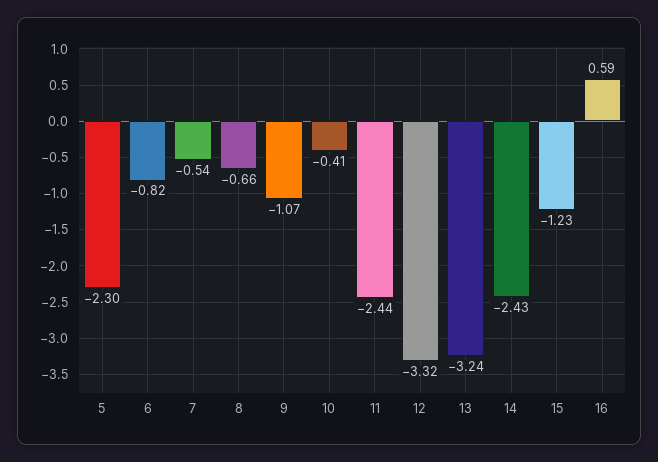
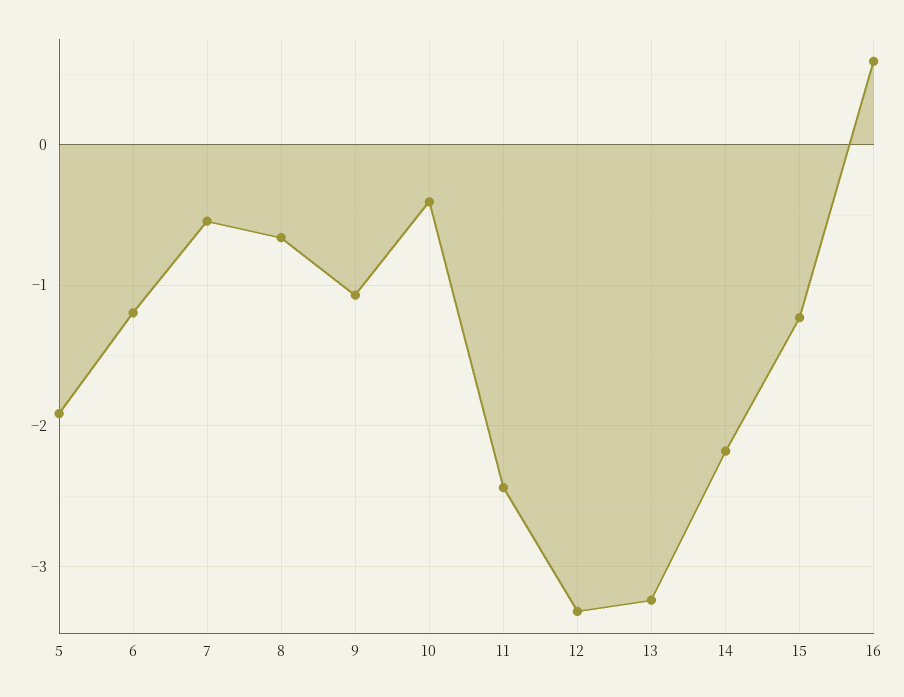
  {
-   "5": -2.3,
+   "5": -1.9,
-   "6": -0.82,
+   "6": -1.2,
    "7": -0.54,
    "8": -0.66,
    "9": -1.07,
    "10": -0.41,
    "11": -2.44,
    "12": -3.32,
    "13": -3.24,
-   "14": -2.43,
+   "14": -2.2,
    "15": -1.23,
    "16": 0.59
  }

